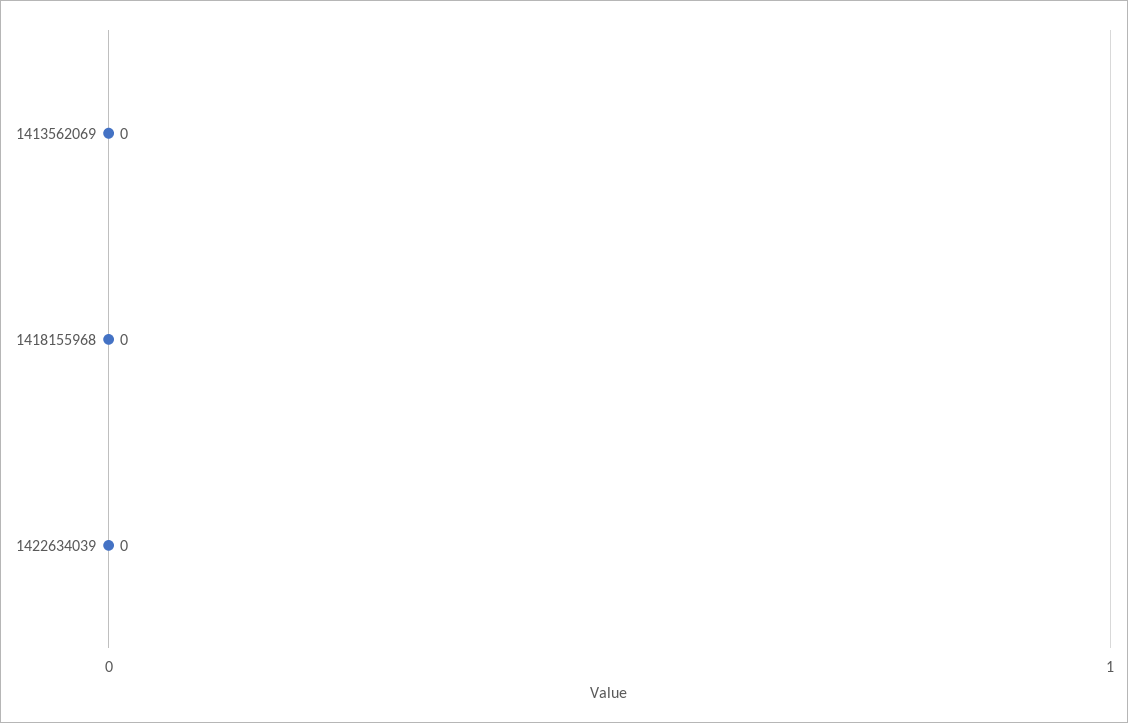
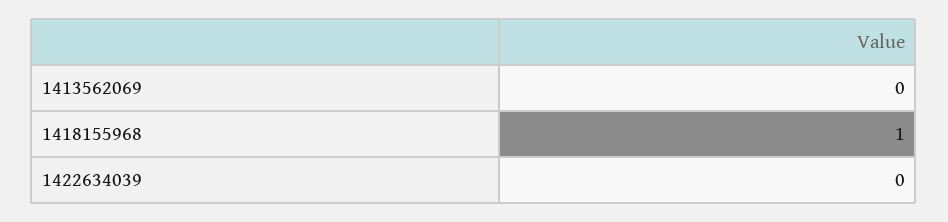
  {
    "1413562069": 0,
-   "1418155968": 0,
+   "1418155968": 1,
    "1422634039": 0
  }

